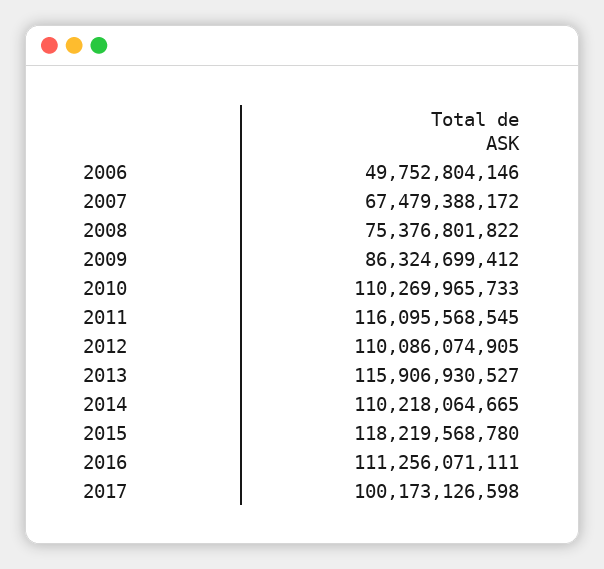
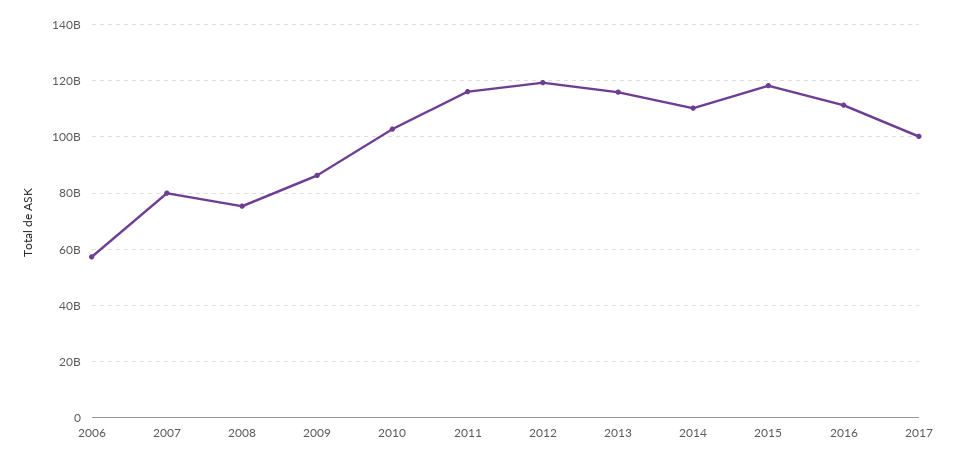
  {
-   "2006": 49752804146,
+   "2006": 57500000000,
-   "2007": 67479388172,
+   "2007": 80000000000,
    "2008": 75376801822,
    "2009": 86324699412,
-   "2010": 110269965733,
+   "2010": 102500000000,
    "2011": 116095568545,
-   "2012": 110086074905,
+   "2012": 120000000000,
    "2013": 115906930527,
    "2014": 110218064665,
    "2015": 118219568780,
    "2016": 111256071111,
    "2017": 100173126598
  }

